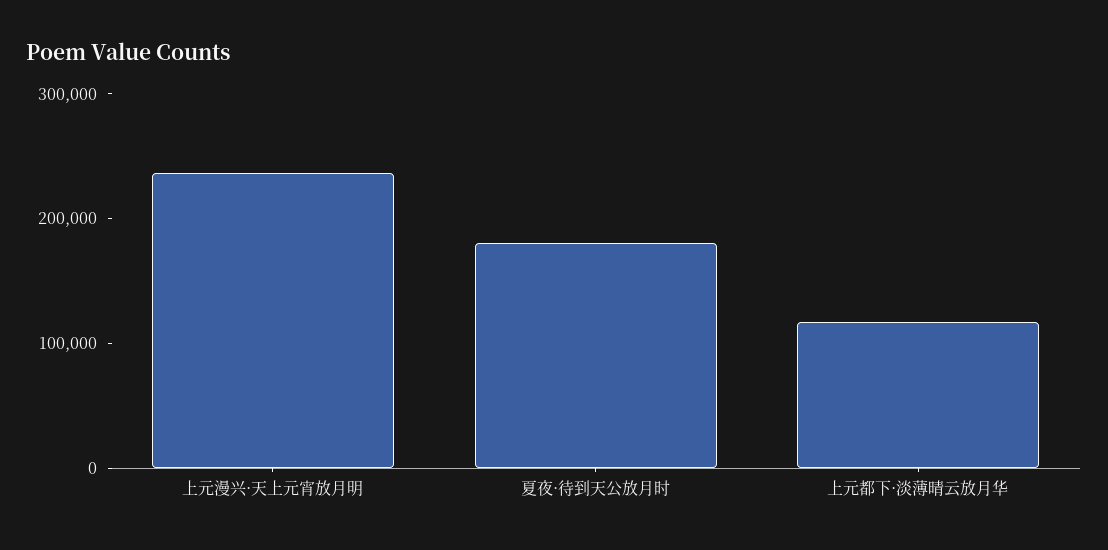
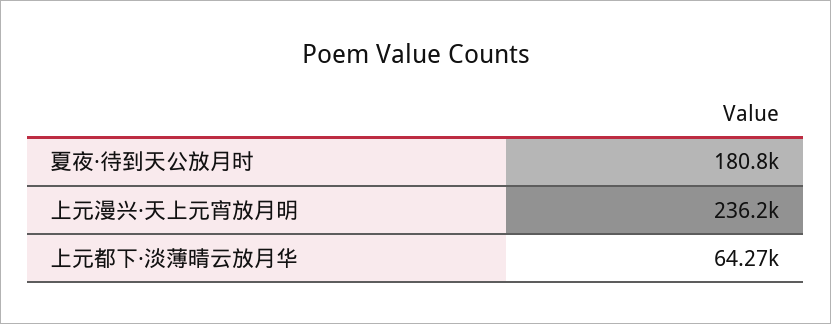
  {
    "上元漫兴·天上元宵放月明": 236200,
    "夏夜·待到天公放月时": 180800,
-   "上元都下·淡薄晴云放月华": 120000
+   "上元都下·淡薄晴云放月华": 64270
  }

